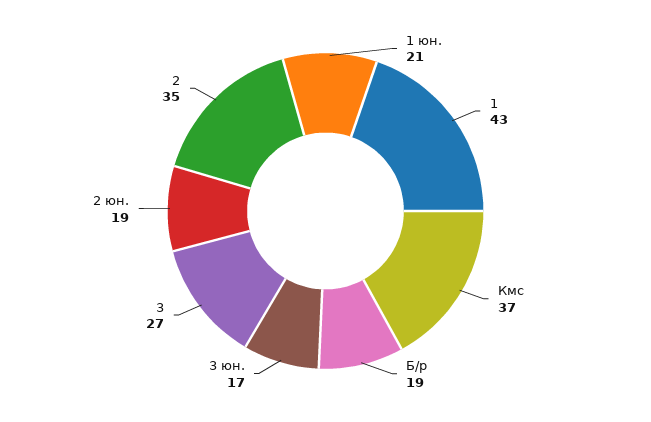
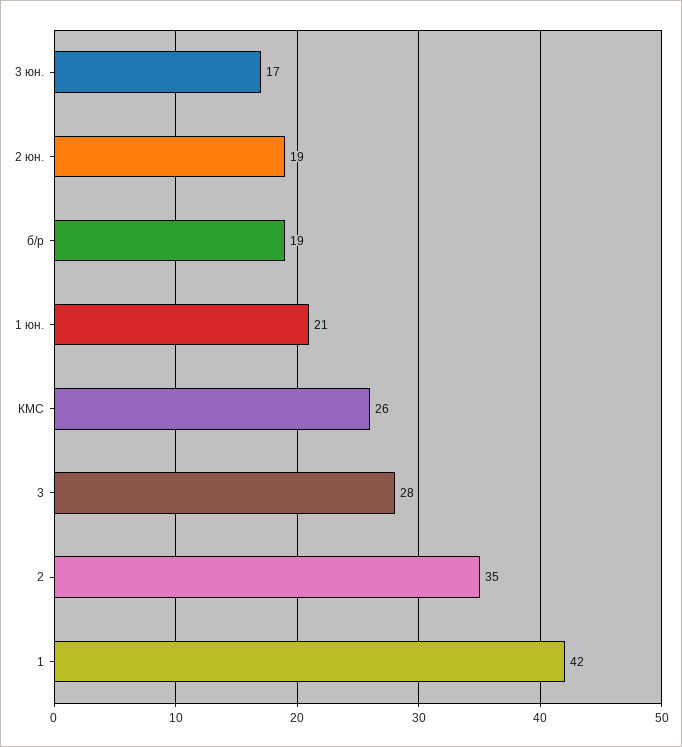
  {
    "1 юн.": 21,
-   "1": 43,
+   "1": 42,
-   "Кмс": 37,
+   "Кмс": 26,
    "Б/р": 19,
    "3 юн.": 17,
-   "3": 27,
+   "3": 28,
    "2 юн.": 19,
    "2": 35
  }

